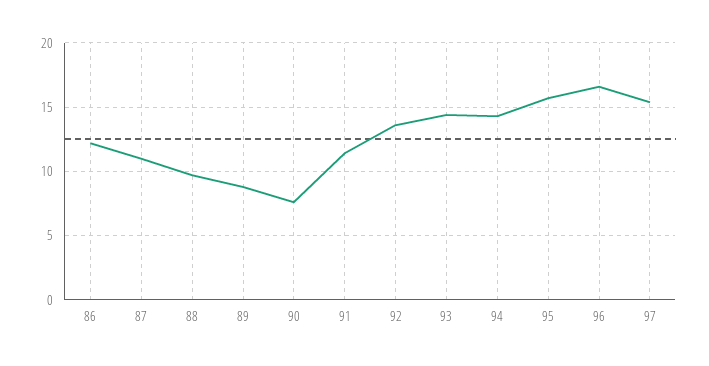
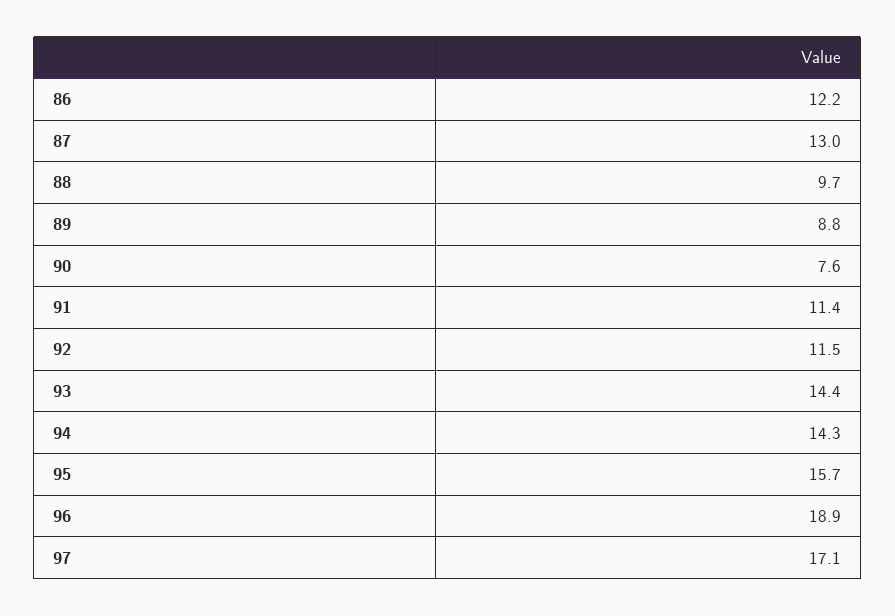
  {
    "86": 12.2,
-   "87": 11,
+   "87": 13,
    "88": 9.7,
    "89": 8.8,
    "90": 7.6,
    "91": 11.4,
-   "92": 13.5,
+   "92": 11.5,
    "93": 14.4,
    "94": 14.3,
    "95": 15.7,
-   "96": 16.5,
+   "96": 18.9,
-   "97": 15.5
+   "97": 17.1
  }

